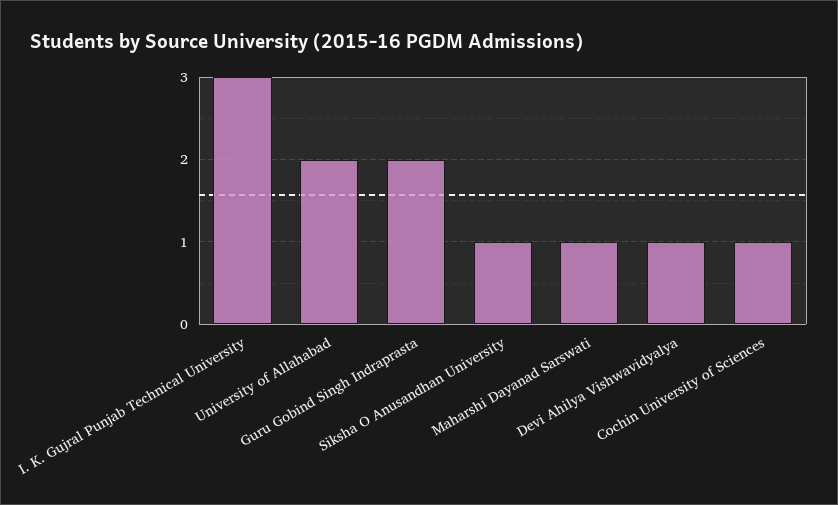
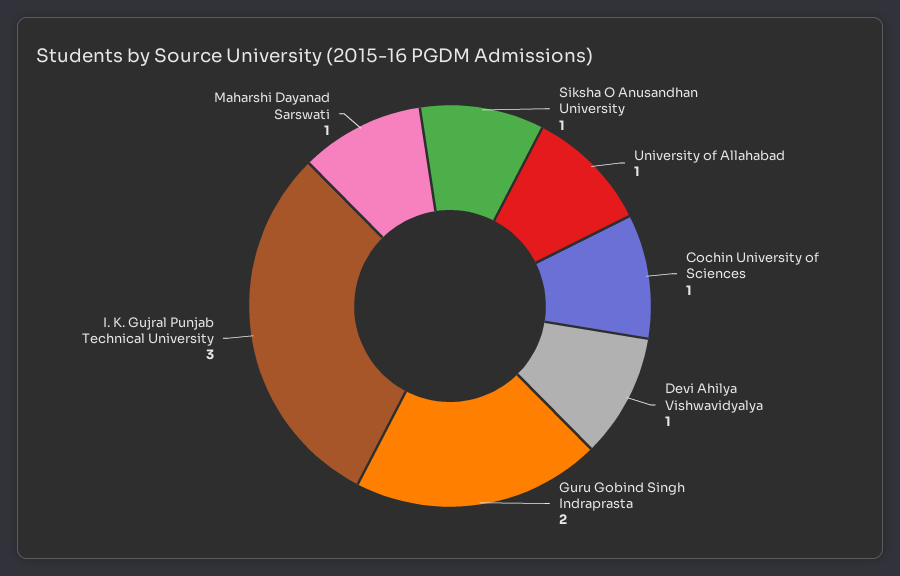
  {
    "I. K. Gujral Punjab Technical University": 3,
-   "University of Allahabad": 2,
+   "University of Allahabad": 1,
    "Guru Gobind Singh Indraprasta": 2,
    "Siksha O Anusandhan University": 1,
    "Maharshi Dayanad Sarswati": 1,
    "Devi Ahilya Vishwavidyalya": 1,
    "Cochin University of Sciences": 1
  }

